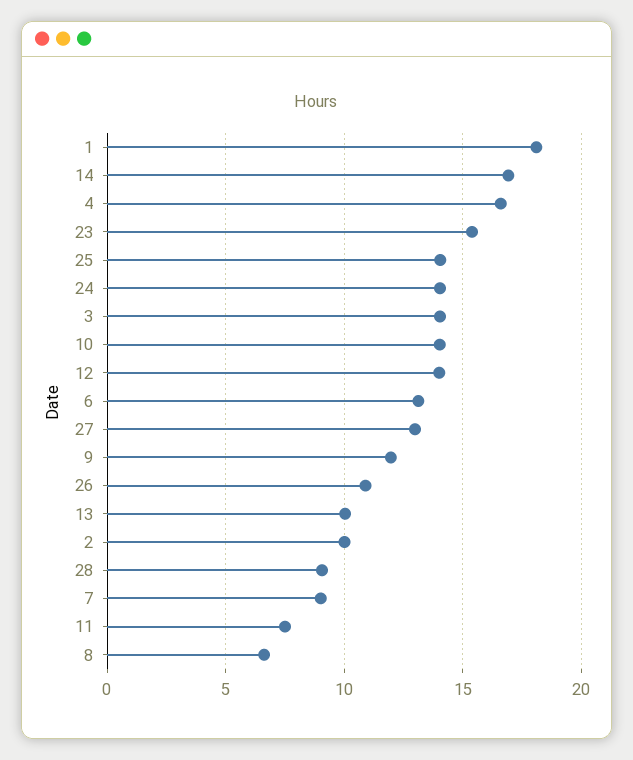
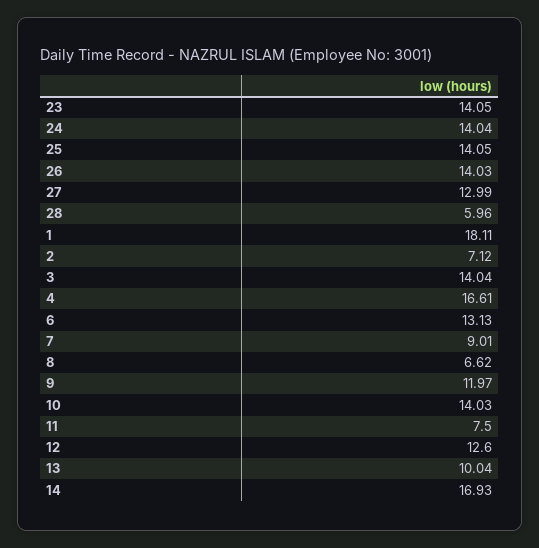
  {
    "1": 18.11,
    "14": 16.93,
    "4": 16.61,
-   "23": 15.5,
+   "23": 14.05,
    "25": 14.05,
    "24": 14.04,
    "3": 14.04,
    "10": 14.03,
-   "12": 14,
+   "12": 12.6,
    "6": 13.13,
    "27": 12.99,
    "9": 11.97,
-   "26": 11,
+   "26": 14.03,
    "13": 10.04,
-   "2": 10,
+   "2": 7.12,
-   "28": 9,
+   "28": 5.96,
    "7": 9.01,
    "11": 7.5,
    "8": 6.62
  }

